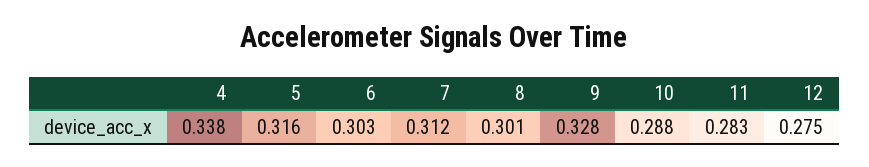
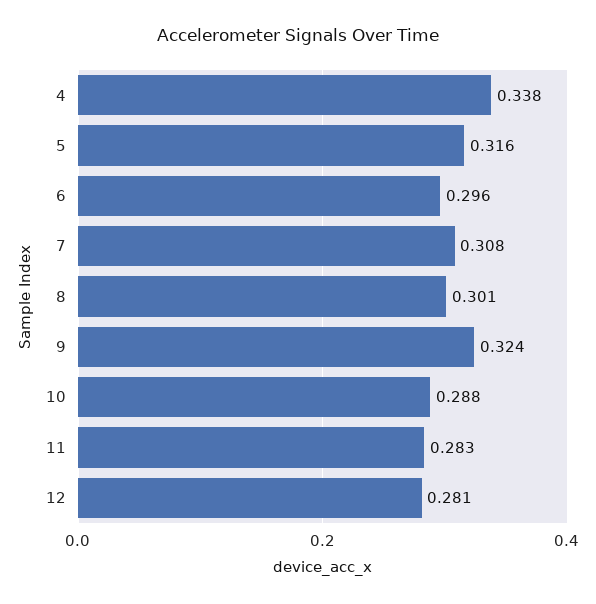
  {
    "4": 0.338,
    "5": 0.316,
-   "6": 0.303,
+   "6": 0.296,
-   "7": 0.312,
+   "7": 0.308,
    "8": 0.301,
-   "9": 0.328,
+   "9": 0.324,
    "10": 0.288,
    "11": 0.283,
-   "12": 0.275
+   "12": 0.281
  }

